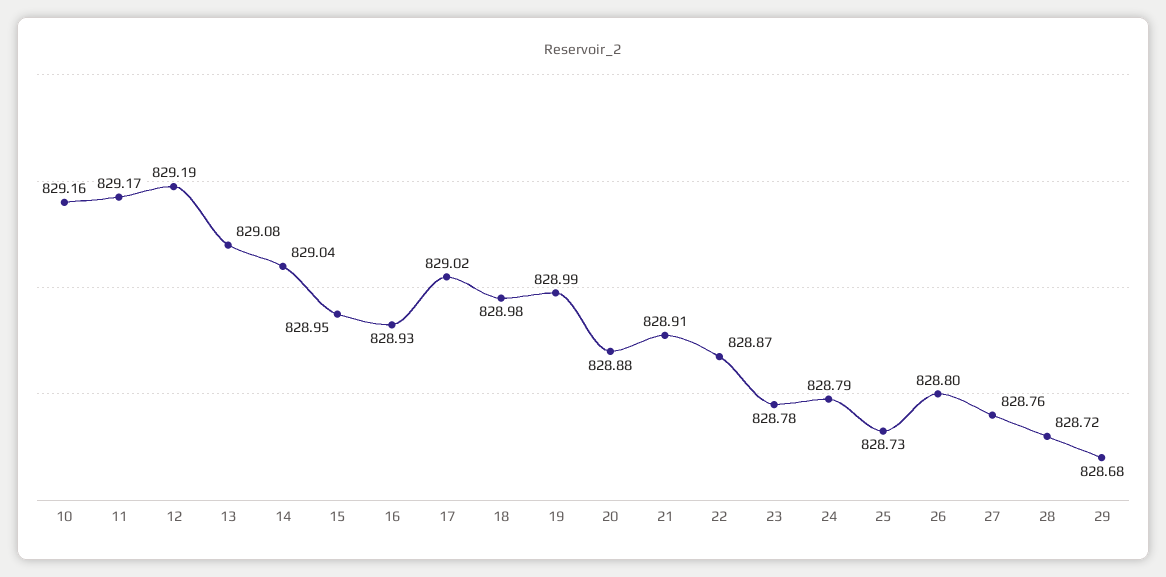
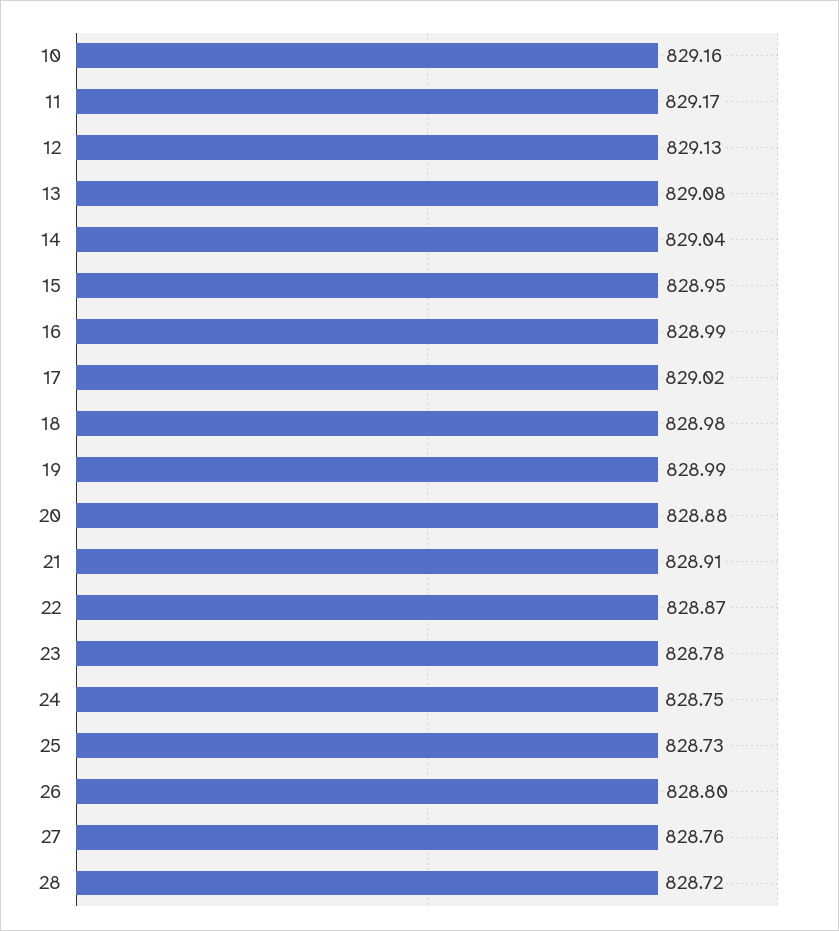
  {
    "10": 829.16,
    "11": 829.17,
-   "12": 829.19,
+   "12": 829.13,
    "13": 829.08,
    "14": 829.04,
    "15": 828.95,
-   "16": 828.93,
+   "16": 828.99,
    "17": 829.02,
    "18": 828.98,
    "19": 828.99,
    "20": 828.88,
    "21": 828.91,
    "22": 828.87,
    "23": 828.78,
-   "24": 828.79,
+   "24": 828.75,
    "25": 828.73,
    "26": 828.8,
    "27": 828.76,
-   "28": 828.72,
+   "28": 828.72
-   "29": 828.68
  }

